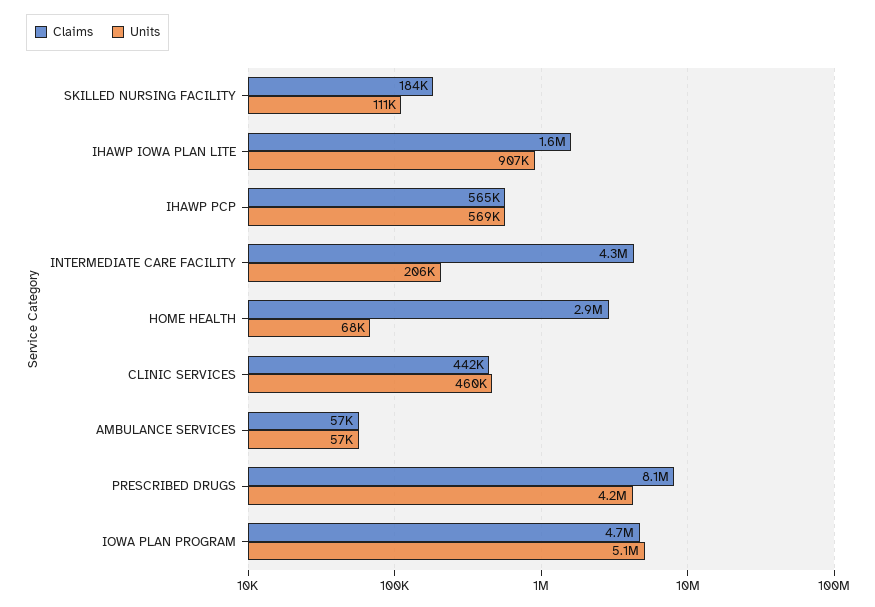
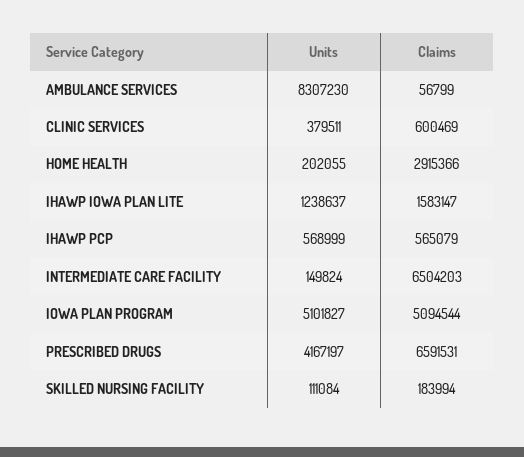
  {
    "Claims": {
      "SKILLED NURSING FACILITY": 183994,
      "IHAWP IOWA PLAN LITE": 1583147,
      "IHAWP PCP": 565079,
-     "INTERMEDIATE CARE FACILITY": 4300000,
+     "INTERMEDIATE CARE FACILITY": 6504203,
      "HOME HEALTH": 2915366,
-     "CLINIC SERVICES": 442000,
+     "CLINIC SERVICES": 600469,
      "AMBULANCE SERVICES": 56799,
-     "PRESCRIBED DRUGS": 8100000,
+     "PRESCRIBED DRUGS": 6591531,
-     "IOWA PLAN PROGRAM": 4700000
+     "IOWA PLAN PROGRAM": 5094544
    },
    "Units": {
      "SKILLED NURSING FACILITY": 111084,
-     "IHAWP IOWA PLAN LITE": 907000,
+     "IHAWP IOWA PLAN LITE": 1238637,
      "IHAWP PCP": 568999,
-     "INTERMEDIATE CARE FACILITY": 206000,
+     "INTERMEDIATE CARE FACILITY": 149824,
-     "HOME HEALTH": 68000,
+     "HOME HEALTH": 202055,
-     "CLINIC SERVICES": 460000,
+     "CLINIC SERVICES": 379511,
-     "AMBULANCE SERVICES": 57000,
+     "AMBULANCE SERVICES": 8307230,
      "PRESCRIBED DRUGS": 4167197,
      "IOWA PLAN PROGRAM": 5101827
    }
  }

